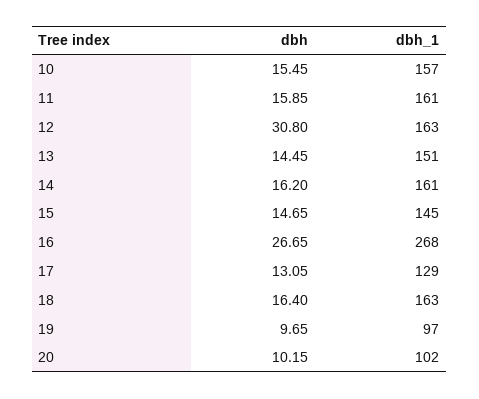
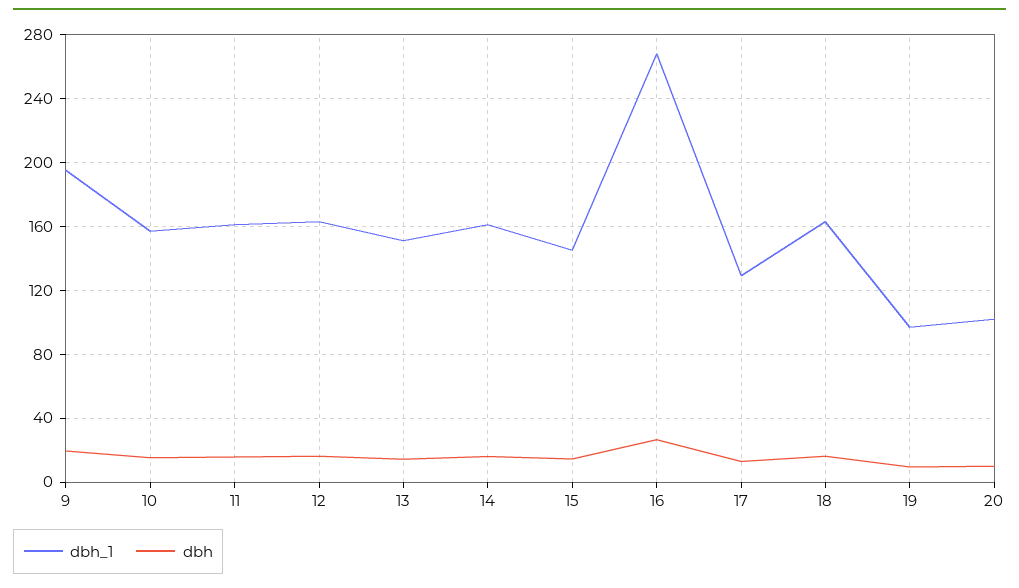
  {
    "dbh": {
      "10": 15.45,
      "11": 15.85,
-     "12": 30.8,
+     "12": 15,
      "13": 14.45,
      "14": 16.2,
      "15": 14.65,
      "16": 26.65,
      "17": 13.05,
      "18": 16.4,
      "19": 9.65,
-     "20": 10.15
+     "20": 10.15,
+     "9": 20
    },
    "dbh_1": {
      "10": 157,
      "11": 161,
      "12": 163,
      "13": 151,
      "14": 161,
      "15": 145,
      "16": 268,
      "17": 129,
      "18": 163,
      "19": 97,
-     "20": 102
+     "20": 102,
+     "9": 195
    }
  }

